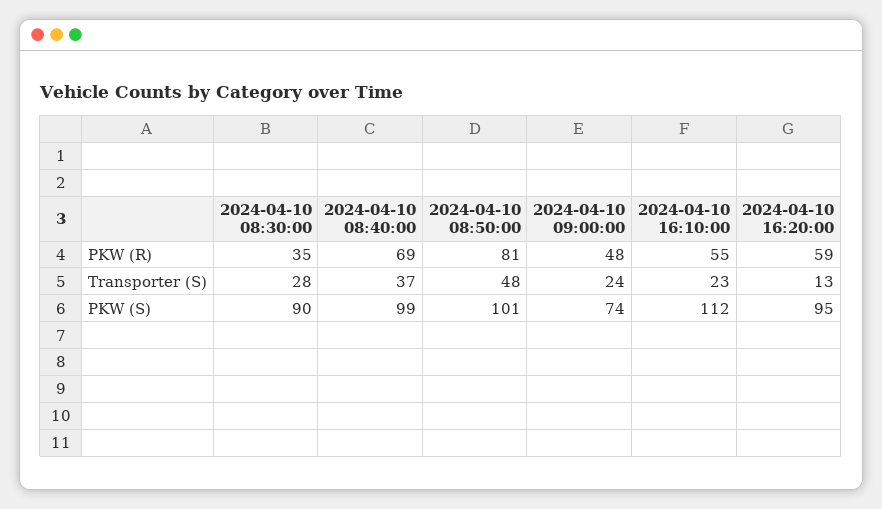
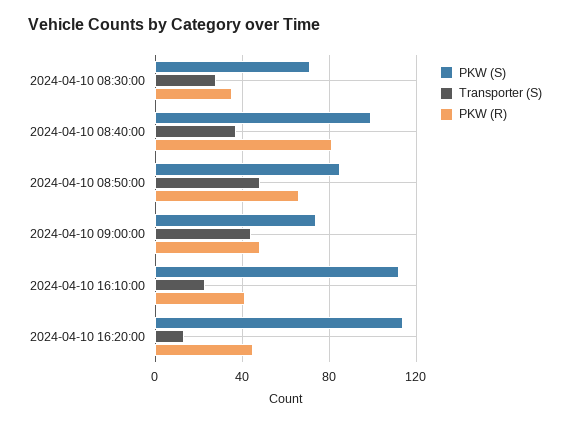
  {
    "PKW (R)": {
      "2024-04-10 08:30:00": 35,
-     "2024-04-10 08:40:00": 69,
+     "2024-04-10 08:40:00": 80,
-     "2024-04-10 08:50:00": 81,
+     "2024-04-10 08:50:00": 65,
      "2024-04-10 09:00:00": 48,
-     "2024-04-10 16:10:00": 55,
+     "2024-04-10 16:10:00": 40,
-     "2024-04-10 16:20:00": 59
+     "2024-04-10 16:20:00": 45
    },
    "Transporter (S)": {
      "2024-04-10 08:30:00": 28,
      "2024-04-10 08:40:00": 37,
      "2024-04-10 08:50:00": 48,
-     "2024-04-10 09:00:00": 24,
+     "2024-04-10 09:00:00": 45,
      "2024-04-10 16:10:00": 23,
      "2024-04-10 16:20:00": 13
    },
    "PKW (S)": {
-     "2024-04-10 08:30:00": 90,
+     "2024-04-10 08:30:00": 70,
      "2024-04-10 08:40:00": 99,
-     "2024-04-10 08:50:00": 101,
+     "2024-04-10 08:50:00": 85,
      "2024-04-10 09:00:00": 74,
      "2024-04-10 16:10:00": 112,
-     "2024-04-10 16:20:00": 95
+     "2024-04-10 16:20:00": 115
    }
  }

